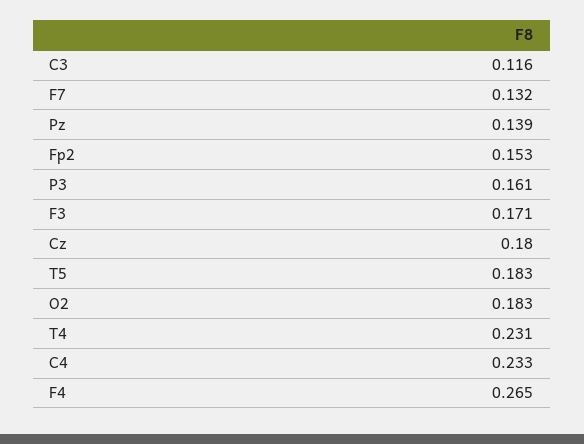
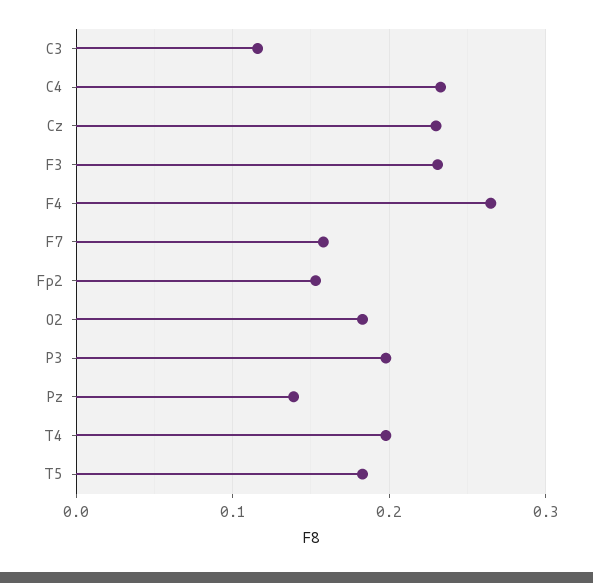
  {
    "C3": 0.116,
-   "F7": 0.132,
+   "F7": 0.16,
    "Pz": 0.139,
    "Fp2": 0.153,
-   "P3": 0.161,
+   "P3": 0.2,
-   "F3": 0.171,
+   "F3": 0.23,
-   "Cz": 0.18,
+   "Cz": 0.23,
    "T5": 0.183,
    "O2": 0.183,
-   "T4": 0.231,
+   "T4": 0.2,
    "C4": 0.233,
    "F4": 0.265
  }

